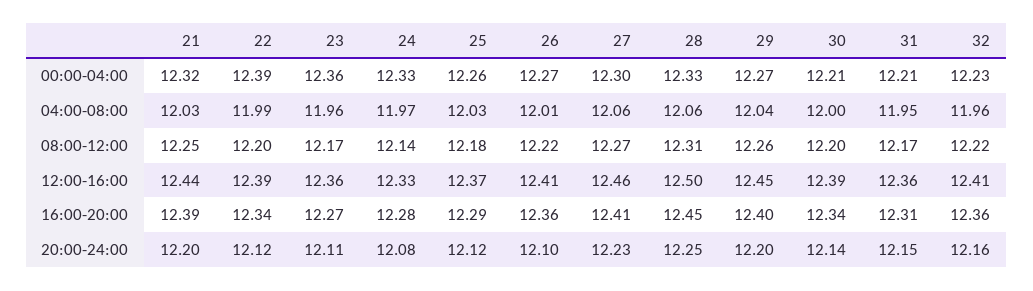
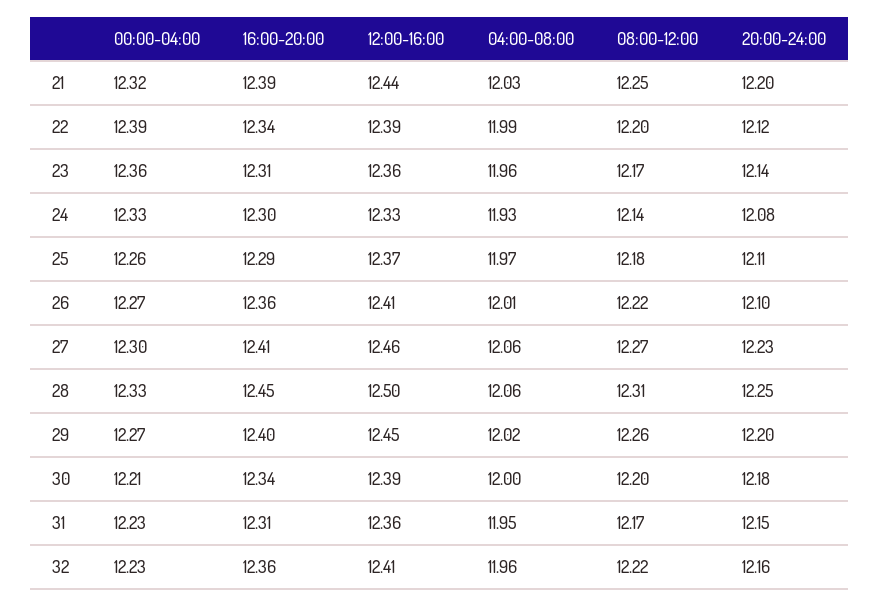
  {
    "21": {
      "00:00-04:00": 12.32,
      "04:00-08:00": 12.03,
      "08:00-12:00": 12.25,
      "12:00-16:00": 12.44,
      "16:00-20:00": 12.39,
      "20:00-24:00": 12.2
    },
    "22": {
      "00:00-04:00": 12.39,
      "04:00-08:00": 11.99,
      "08:00-12:00": 12.2,
      "12:00-16:00": 12.39,
      "16:00-20:00": 12.34,
      "20:00-24:00": 12.12
    },
    "23": {
      "00:00-04:00": 12.36,
      "04:00-08:00": 11.96,
      "08:00-12:00": 12.17,
      "12:00-16:00": 12.36,
-     "16:00-20:00": 12.27,
+     "16:00-20:00": 12.31,
-     "20:00-24:00": 12.11
+     "20:00-24:00": 12.14
    },
    "24": {
      "00:00-04:00": 12.33,
-     "04:00-08:00": 11.97,
+     "04:00-08:00": 11.93,
      "08:00-12:00": 12.14,
      "12:00-16:00": 12.33,
-     "16:00-20:00": 12.28,
+     "16:00-20:00": 12.3,
      "20:00-24:00": 12.08
    },
    "25": {
      "00:00-04:00": 12.26,
-     "04:00-08:00": 12.03,
+     "04:00-08:00": 11.97,
      "08:00-12:00": 12.18,
      "12:00-16:00": 12.37,
      "16:00-20:00": 12.29,
-     "20:00-24:00": 12.12
+     "20:00-24:00": 12.11
    },
    "26": {
      "00:00-04:00": 12.27,
      "04:00-08:00": 12.01,
      "08:00-12:00": 12.22,
      "12:00-16:00": 12.41,
      "16:00-20:00": 12.36,
      "20:00-24:00": 12.1
    },
    "27": {
      "00:00-04:00": 12.3,
      "04:00-08:00": 12.06,
      "08:00-12:00": 12.27,
      "12:00-16:00": 12.46,
      "16:00-20:00": 12.41,
      "20:00-24:00": 12.23
    },
    "28": {
      "00:00-04:00": 12.33,
      "04:00-08:00": 12.06,
      "08:00-12:00": 12.31,
      "12:00-16:00": 12.5,
      "16:00-20:00": 12.45,
      "20:00-24:00": 12.25
    },
    "29": {
      "00:00-04:00": 12.27,
-     "04:00-08:00": 12.04,
+     "04:00-08:00": 12.02,
      "08:00-12:00": 12.26,
      "12:00-16:00": 12.45,
      "16:00-20:00": 12.4,
      "20:00-24:00": 12.2
    },
    "30": {
      "00:00-04:00": 12.21,
      "04:00-08:00": 12,
      "08:00-12:00": 12.2,
      "12:00-16:00": 12.39,
      "16:00-20:00": 12.34,
-     "20:00-24:00": 12.14
+     "20:00-24:00": 12.18
    },
    "31": {
-     "00:00-04:00": 12.21,
+     "00:00-04:00": 12.23,
      "04:00-08:00": 11.95,
      "08:00-12:00": 12.17,
      "12:00-16:00": 12.36,
      "16:00-20:00": 12.31,
      "20:00-24:00": 12.15
    },
    "32": {
      "00:00-04:00": 12.23,
      "04:00-08:00": 11.96,
      "08:00-12:00": 12.22,
      "12:00-16:00": 12.41,
      "16:00-20:00": 12.36,
      "20:00-24:00": 12.16
    }
  }

